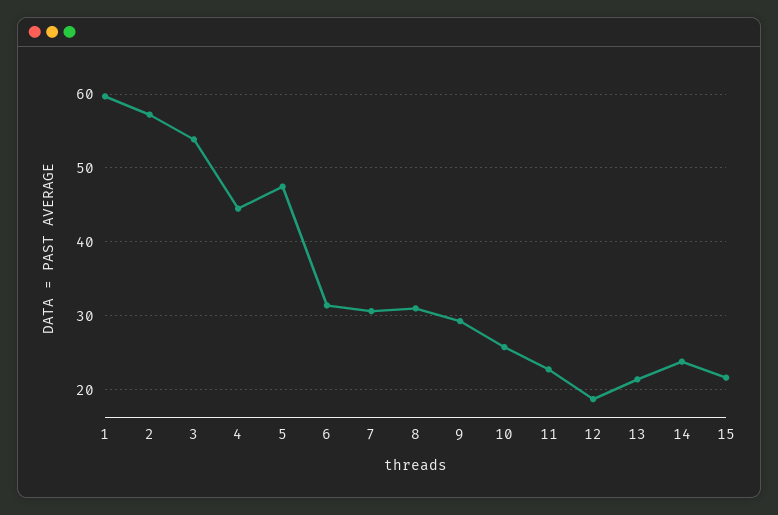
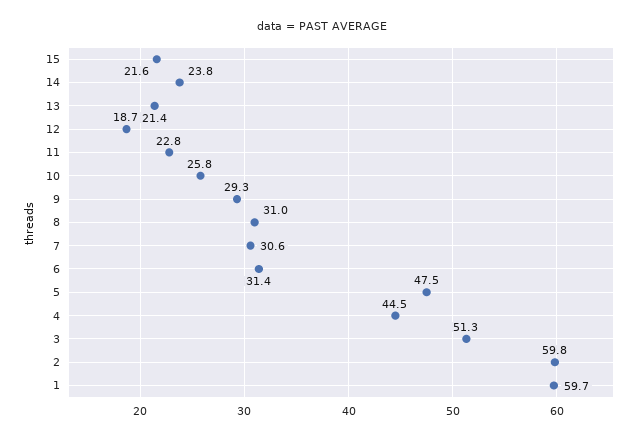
  {
    "1": 59.7,
-   "2": 57,
+   "2": 59.8,
-   "3": 54,
+   "3": 51.3,
    "4": 44.5,
    "5": 47.5,
    "6": 31.4,
    "7": 30.6,
    "8": 31,
    "9": 29.3,
    "10": 25.8,
    "11": 22.8,
    "12": 18.7,
    "13": 21.4,
    "14": 23.8,
    "15": 21.6
  }

